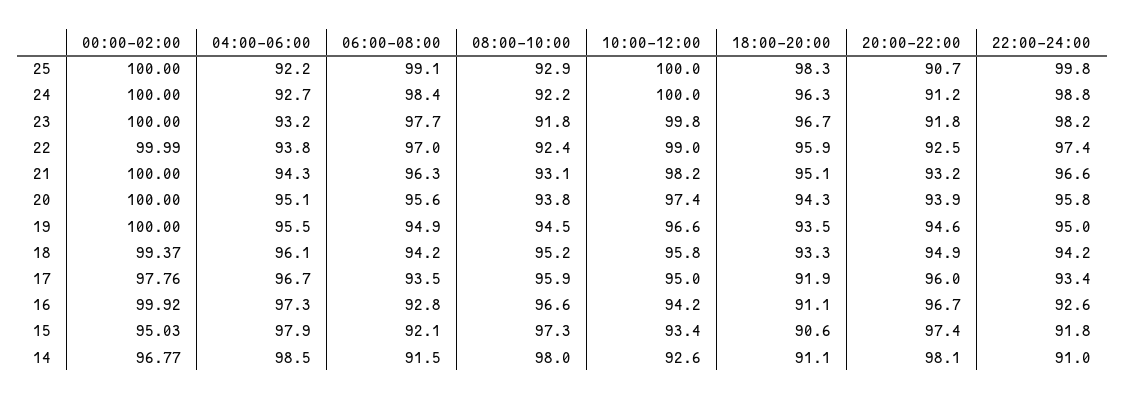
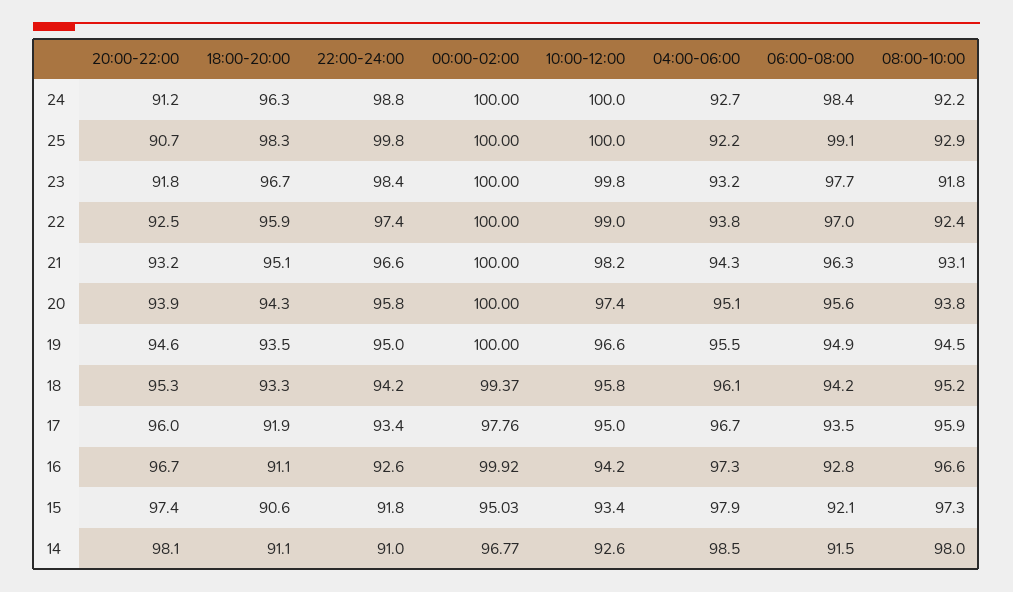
  {
    "00:00-02:00": {
      "25": 100,
      "24": 100,
      "23": 100,
-     "22": 99.99,
+     "22": 100,
      "21": 100,
      "20": 100,
      "19": 100,
      "18": 99.37,
      "17": 97.76,
      "16": 99.92,
      "15": 95.03,
      "14": 96.77
    },
    "04:00-06:00": {
      "25": 92.2,
      "24": 92.7,
      "23": 93.2,
      "22": 93.8,
      "21": 94.3,
      "20": 95.1,
      "19": 95.5,
      "18": 96.1,
      "17": 96.7,
      "16": 97.3,
      "15": 97.9,
      "14": 98.5
    },
    "06:00-08:00": {
      "25": 99.1,
      "24": 98.4,
      "23": 97.7,
      "22": 97,
      "21": 96.3,
      "20": 95.6,
      "19": 94.9,
      "18": 94.2,
      "17": 93.5,
      "16": 92.8,
      "15": 92.1,
      "14": 91.5
    },
    "08:00-10:00": {
      "25": 92.9,
      "24": 92.2,
      "23": 91.8,
      "22": 92.4,
      "21": 93.1,
      "20": 93.8,
      "19": 94.5,
      "18": 95.2,
      "17": 95.9,
      "16": 96.6,
      "15": 97.3,
      "14": 98
    },
    "10:00-12:00": {
      "25": 100,
      "24": 100,
      "23": 99.8,
      "22": 99,
      "21": 98.2,
      "20": 97.4,
      "19": 96.6,
      "18": 95.8,
      "17": 95,
      "16": 94.2,
      "15": 93.4,
      "14": 92.6
    },
    "18:00-20:00": {
      "25": 98.3,
      "24": 96.3,
      "23": 96.7,
      "22": 95.9,
      "21": 95.1,
      "20": 94.3,
      "19": 93.5,
      "18": 93.3,
      "17": 91.9,
      "16": 91.1,
      "15": 90.6,
      "14": 91.1
    },
    "20:00-22:00": {
      "25": 90.7,
      "24": 91.2,
      "23": 91.8,
      "22": 92.5,
      "21": 93.2,
      "20": 93.9,
      "19": 94.6,
-     "18": 94.9,
+     "18": 95.3,
      "17": 96,
      "16": 96.7,
      "15": 97.4,
      "14": 98.1
    },
    "22:00-24:00": {
      "25": 99.8,
      "24": 98.8,
-     "23": 98.2,
+     "23": 98.4,
      "22": 97.4,
      "21": 96.6,
      "20": 95.8,
      "19": 95,
      "18": 94.2,
      "17": 93.4,
      "16": 92.6,
      "15": 91.8,
      "14": 91
    }
  }

